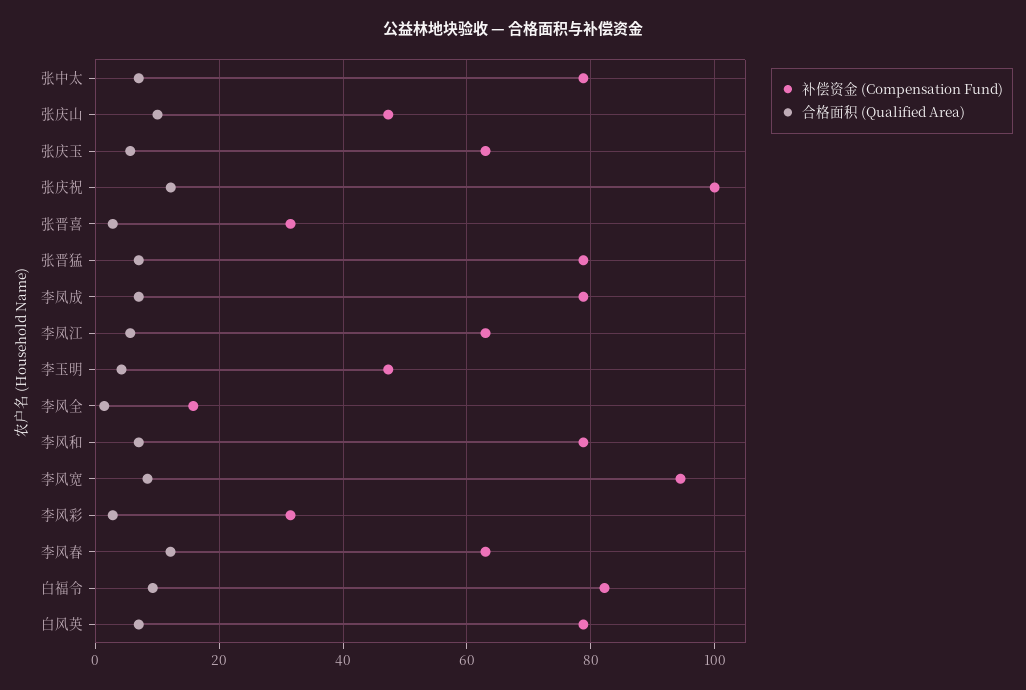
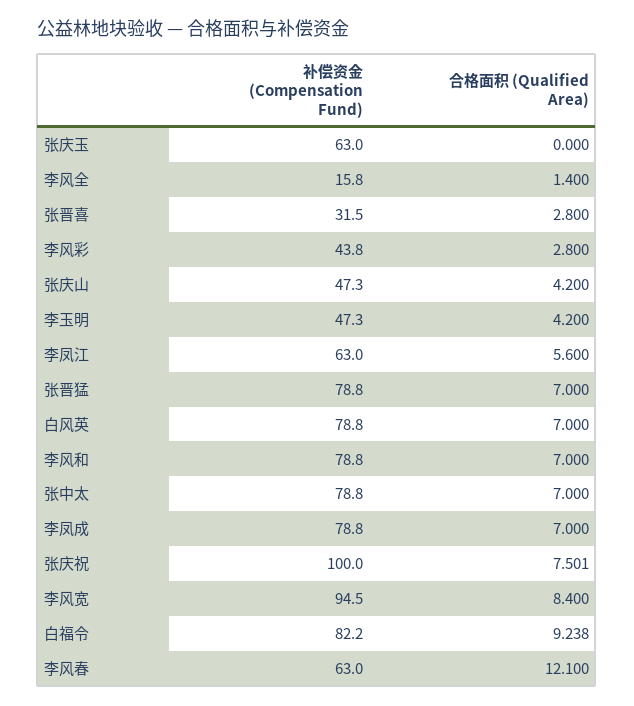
  {
    "补偿资金 (Compensation Fund)": {
      "张中太": 78.8,
      "张庆山": 47.3,
      "张庆玉": 63,
      "张庆祝": 100,
      "张晋喜": 31.5,
      "张晋猛": 78.8,
      "李凤成": 78.8,
      "李凤江": 63,
      "李玉明": 47.3,
      "李风全": 15.8,
      "李风和": 78.8,
      "李风宽": 94.5,
-     "李风彩": 32,
+     "李风彩": 43.8,
      "李风春": 63,
      "白福令": 82.2,
      "白风英": 78.8
    },
    "合格面积 (Qualified Area)": {
      "张中太": 7,
-     "张庆山": 10,
+     "张庆山": 4.2,
-     "张庆玉": 6,
+     "张庆玉": 0,
-     "张庆祝": 12,
+     "张庆祝": 7.501,
      "张晋喜": 2.8,
      "张晋猛": 7,
      "李凤成": 7,
      "李凤江": 5.6,
      "李玉明": 4.2,
      "李风全": 1.4,
      "李风和": 7,
      "李风宽": 8.4,
      "李风彩": 2.8,
      "李风春": 12.1,
      "白福令": 9.238,
      "白风英": 7
    }
  }

